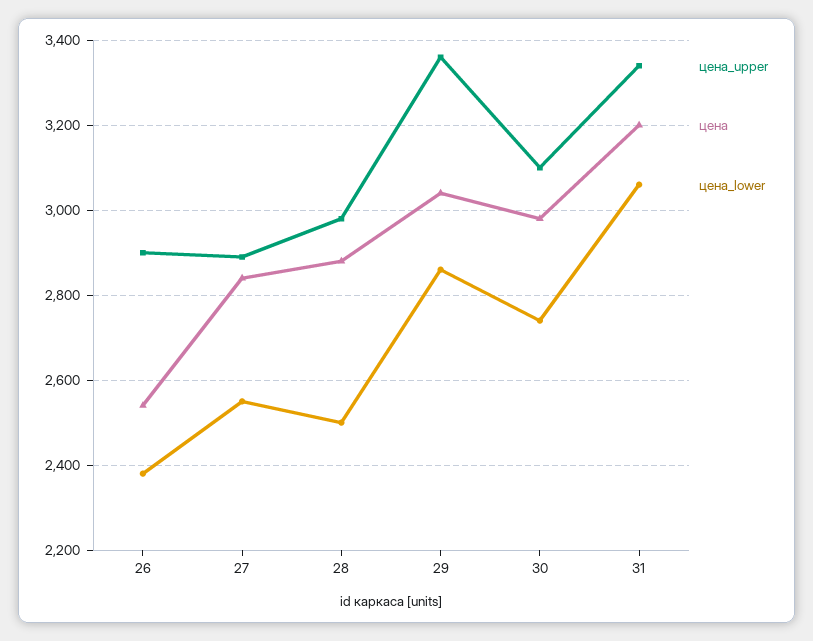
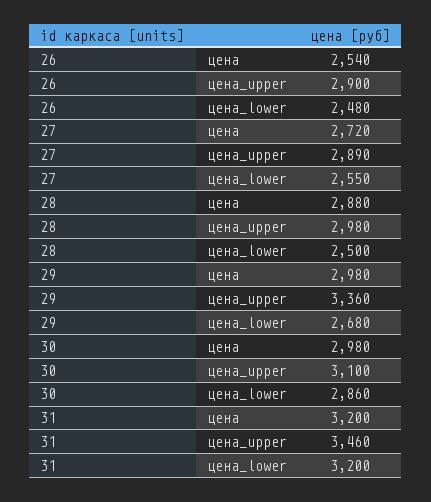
  {
    "цена_upper": {
      "26": 2900,
      "27": 2890,
      "28": 2980,
      "29": 3360,
      "30": 3100,
-     "31": 3340
+     "31": 3460
    },
    "цена": {
      "26": 2540,
-     "27": 2840,
+     "27": 2720,
      "28": 2880,
-     "29": 3040,
+     "29": 2980,
      "30": 2980,
      "31": 3200
    },
    "цена_lower": {
-     "26": 2380,
+     "26": 2480,
      "27": 2550,
      "28": 2500,
-     "29": 2860,
+     "29": 2680,
-     "30": 2740,
+     "30": 2860,
-     "31": 3060
+     "31": 3200
    }
  }

